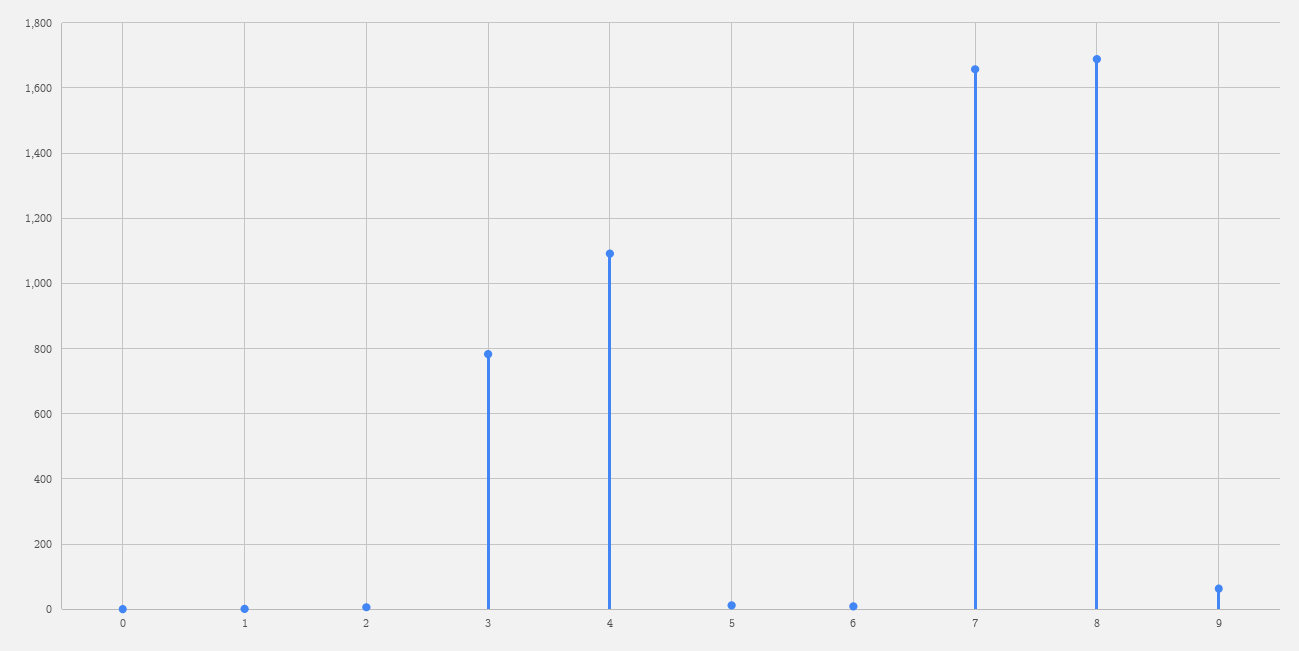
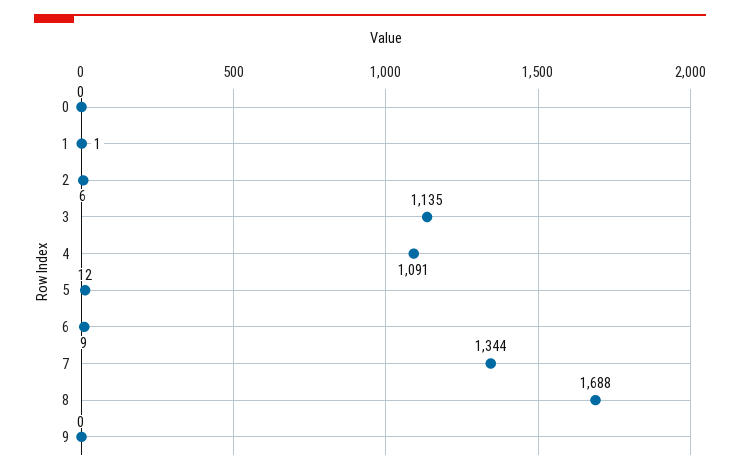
  {
    "0": 0,
    "1": 1,
    "2": 6,
-   "3": 780,
+   "3": 1135,
    "4": 1091,
    "5": 12,
    "6": 9,
-   "7": 1660,
+   "7": 1344,
    "8": 1688,
-   "9": 60
+   "9": 0
  }

